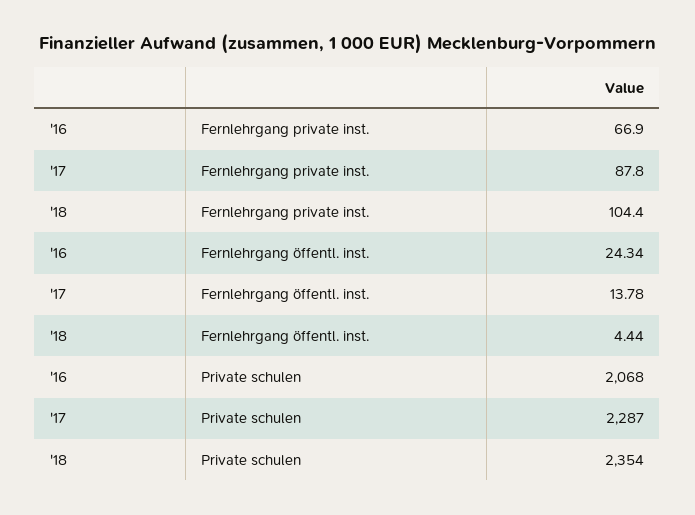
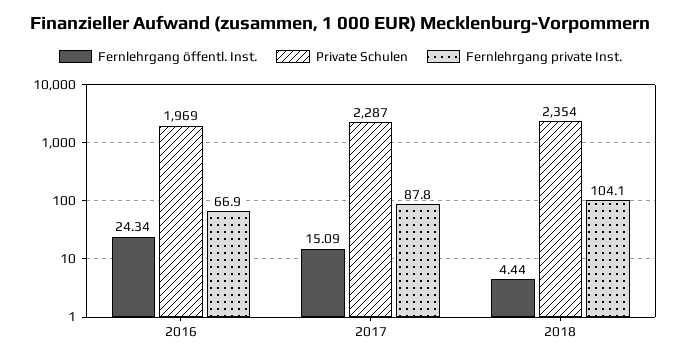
  {
    "Fernlehrgang private inst.": {
      "'16": 66.9,
      "'17": 87.8,
-     "'18": 104.4
+     "'18": 104.1
    },
    "Fernlehrgang öffentl. inst.": {
      "'16": 24.34,
-     "'17": 13.78,
+     "'17": 15.09,
      "'18": 4.44
    },
    "Private schulen": {
-     "'16": 2068,
+     "'16": 1969,
      "'17": 2287,
      "'18": 2354
    }
  }

